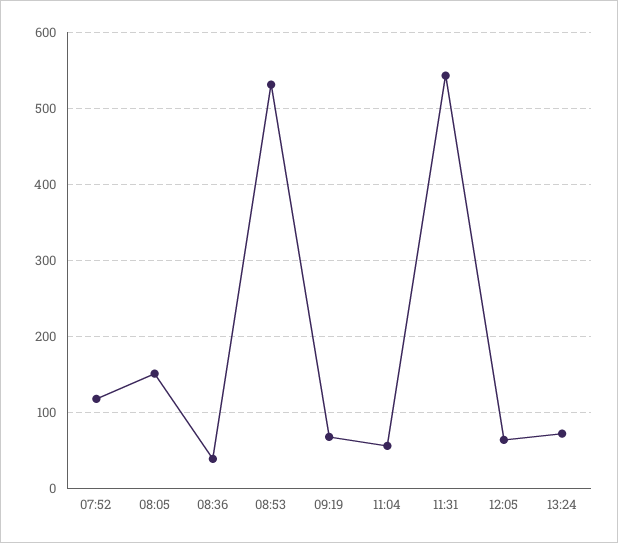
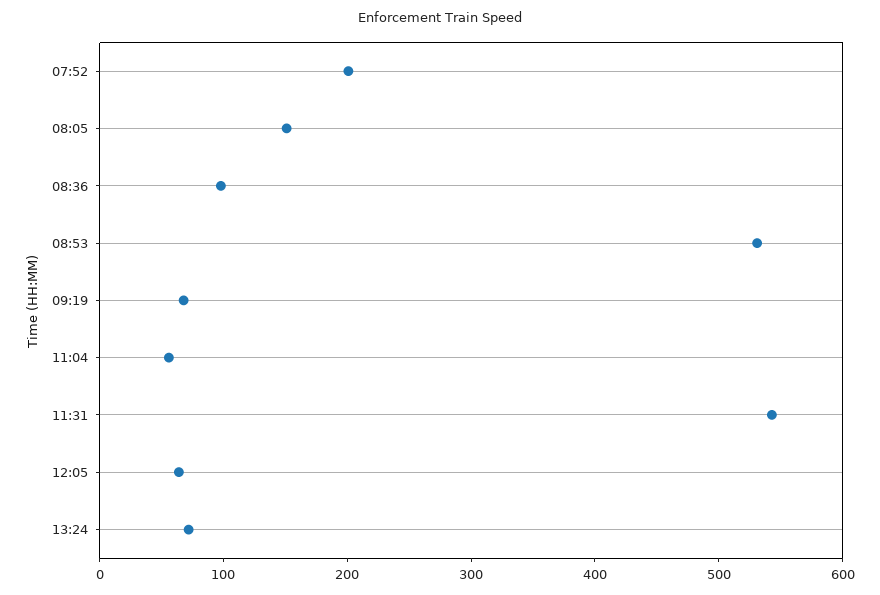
  {
-   "07:52": 120,
+   "07:52": 200,
    "08:05": 150,
-   "08:36": 40,
+   "08:36": 100,
    "08:53": 530,
    "09:19": 70,
    "11:04": 60,
    "11:31": 540,
    "12:05": 60,
    "13:24": 70
  }

